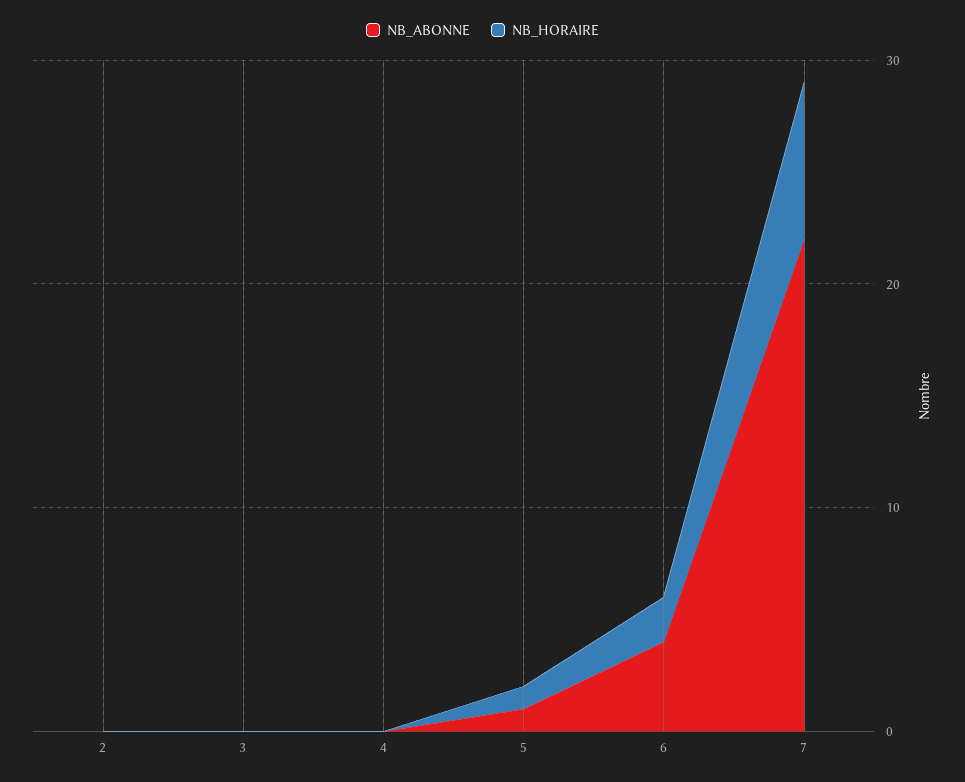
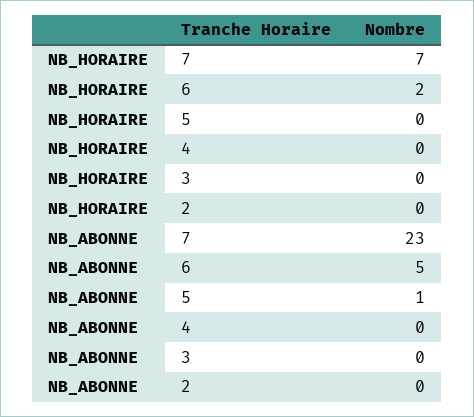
  {
    "NB_ABONNE": {
      "2": 0,
      "3": 0,
      "4": 0,
      "5": 1,
-     "6": 4,
+     "6": 5,
-     "7": 22
+     "7": 23
    },
    "NB_HORAIRE": {
      "2": 0,
      "3": 0,
      "4": 0,
-     "5": 1,
+     "5": 0,
      "6": 2,
      "7": 7
    }
  }

